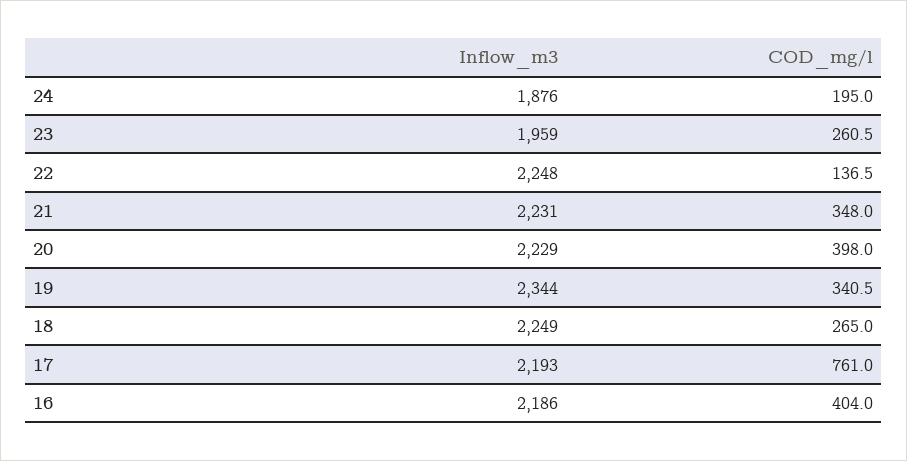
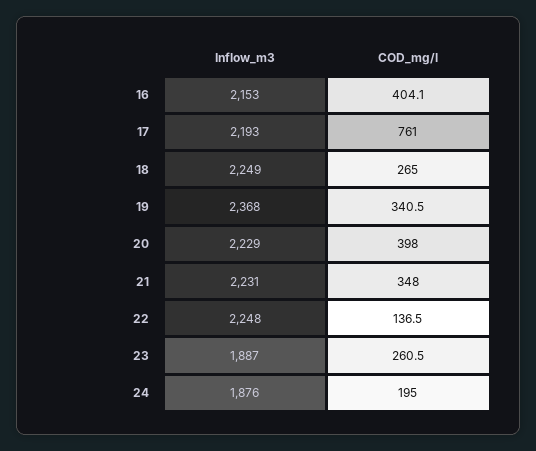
  {
    "Inflow_m3": {
      "24": 1876,
-     "23": 1959,
+     "23": 1887,
      "22": 2248,
      "21": 2231,
      "20": 2229,
-     "19": 2344,
+     "19": 2368,
      "18": 2249,
      "17": 2193,
-     "16": 2186
+     "16": 2153
    },
    "COD_mg/l": {
      "24": 195,
      "23": 260.5,
      "22": 136.5,
      "21": 348,
      "20": 398,
      "19": 340.5,
      "18": 265,
      "17": 761,
-     "16": 404
+     "16": 404.1
    }
  }

